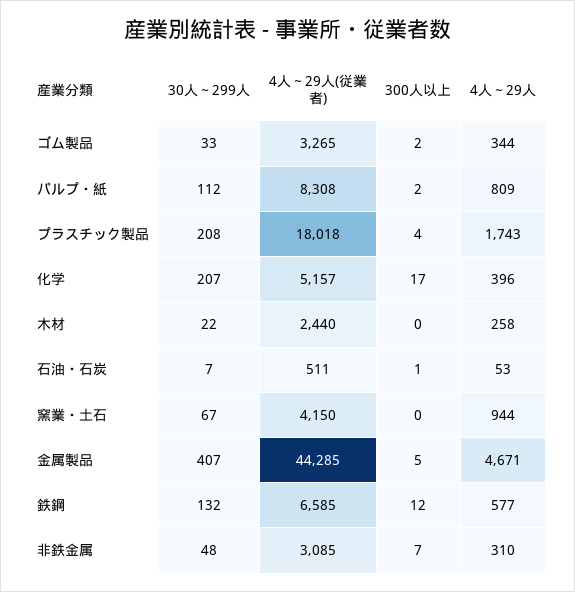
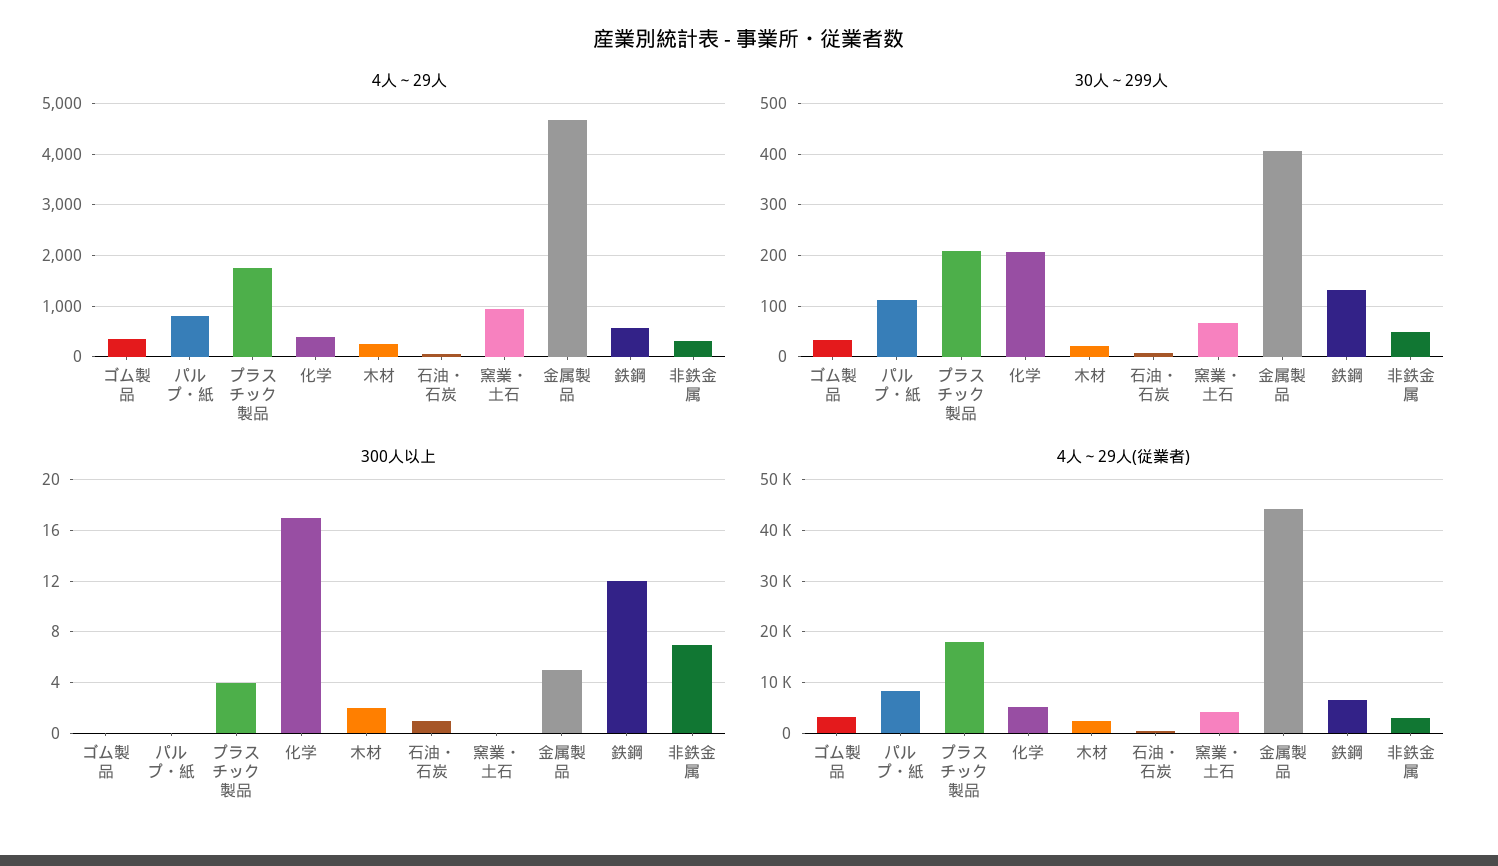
  {
    "30人～299人": {
      "ゴム製品": 33,
      "パルプ・紙": 112,
      "プラスチック製品": 208,
      "化学": 207,
      "木材": 22,
      "石油・石炭": 7,
      "窯業・土石": 67,
      "金属製品": 407,
      "鉄鋼": 132,
      "非鉄金属": 48
    },
    "4人～29人(従業者)": {
      "ゴム製品": 3265,
      "パルプ・紙": 8308,
      "プラスチック製品": 18018,
      "化学": 5157,
      "木材": 2440,
      "石油・石炭": 511,
      "窯業・土石": 4150,
      "金属製品": 44285,
      "鉄鋼": 6585,
      "非鉄金属": 3085
    },
    "300人以上": {
-     "ゴム製品": 2,
+     "ゴム製品": 0,
-     "パルプ・紙": 2,
+     "パルプ・紙": 0,
      "プラスチック製品": 4,
      "化学": 17,
-     "木材": 0,
+     "木材": 2,
      "石油・石炭": 1,
      "窯業・土石": 0,
      "金属製品": 5,
      "鉄鋼": 12,
      "非鉄金属": 7
    },
    "4人～29人": {
      "ゴム製品": 344,
      "パルプ・紙": 809,
      "プラスチック製品": 1743,
      "化学": 396,
      "木材": 258,
      "石油・石炭": 53,
      "窯業・土石": 944,
      "金属製品": 4671,
      "鉄鋼": 577,
      "非鉄金属": 310
    }
  }

